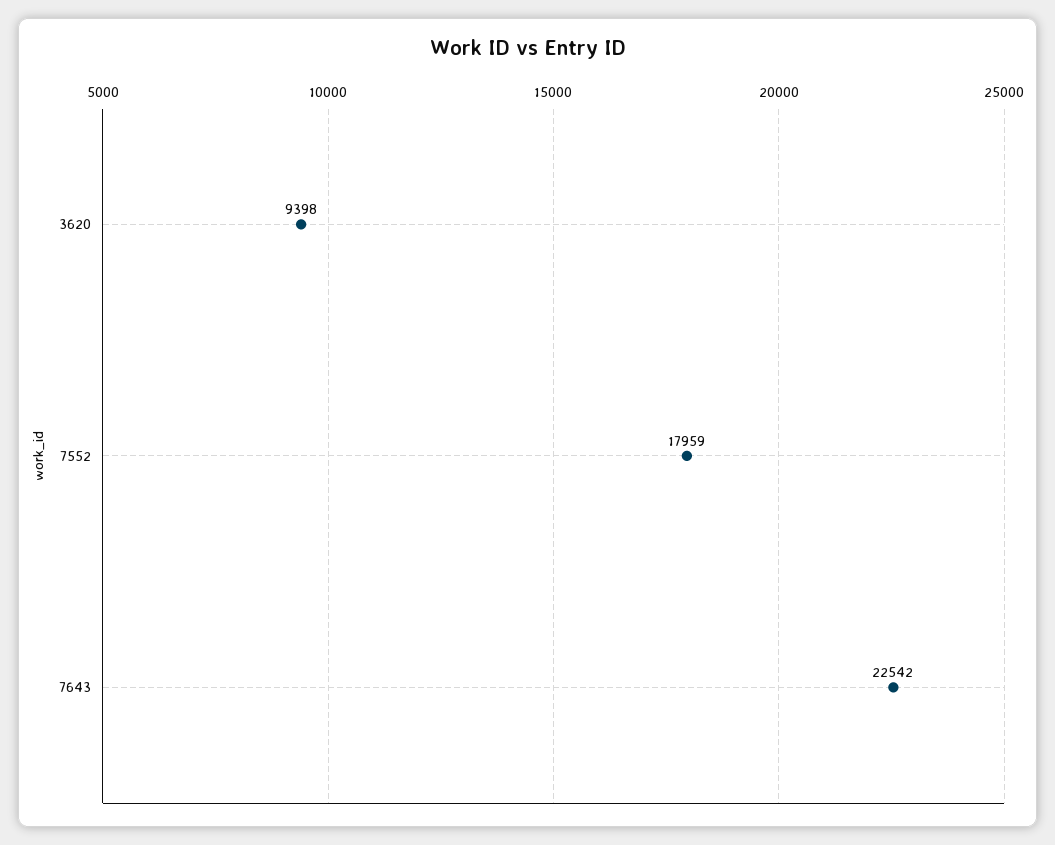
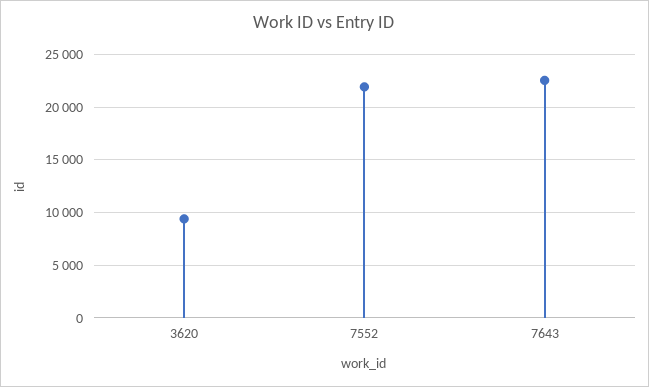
  {
    "3620": 9398,
-   "7552": 17959,
+   "7552": 22000,
    "7643": 22542
  }

